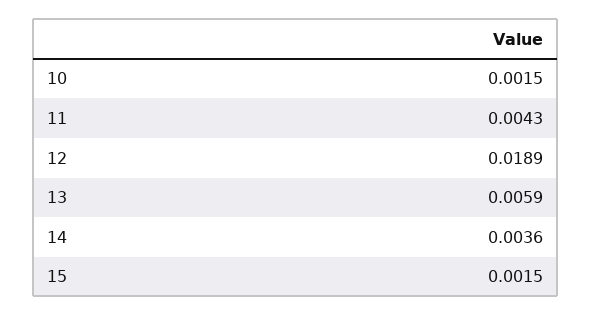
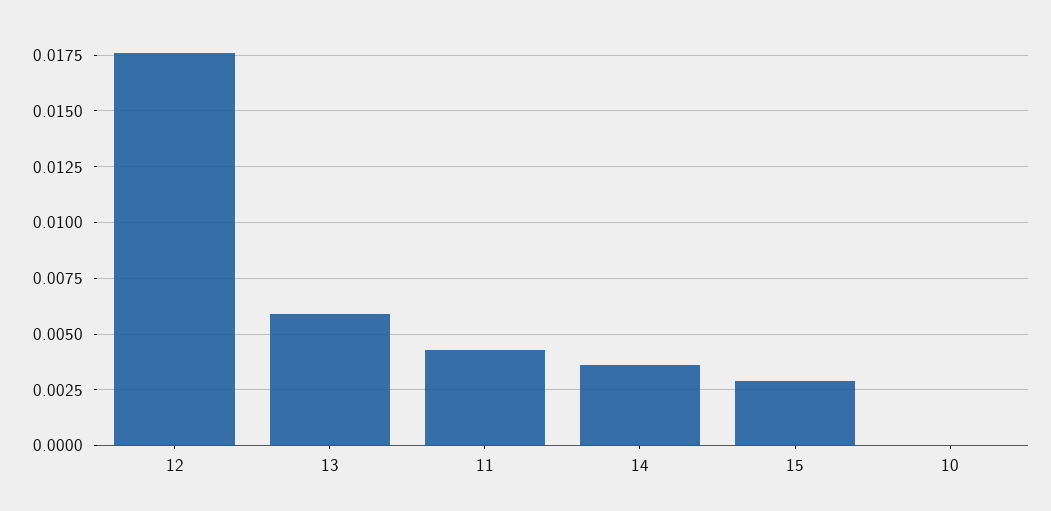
  {
-   "10": 0.0015,
+   "10": 0,
    "11": 0.0043,
-   "12": 0.0189,
+   "12": 0.0175,
    "13": 0.0059,
    "14": 0.0036,
-   "15": 0.0015
+   "15": 0.003
  }

